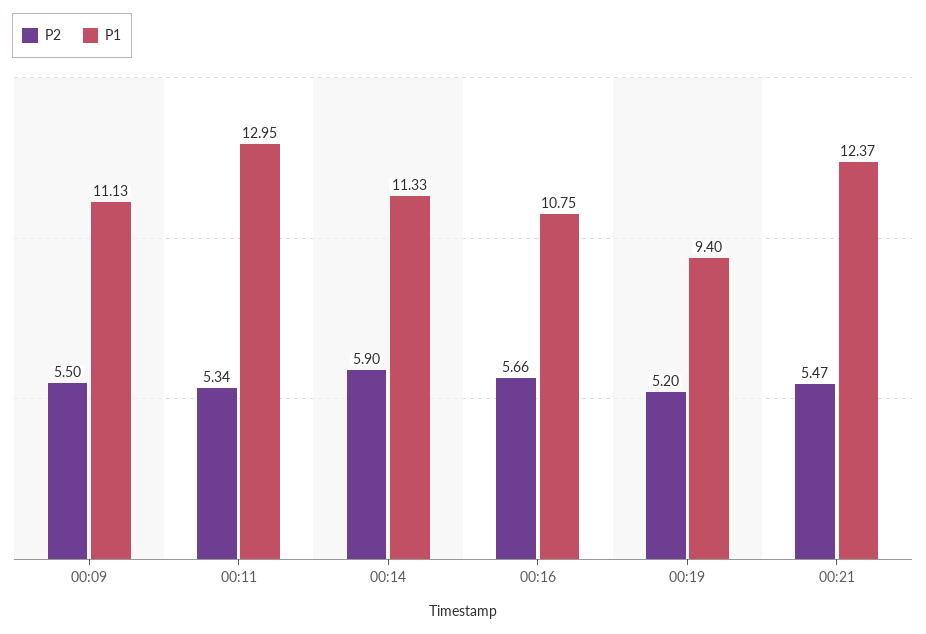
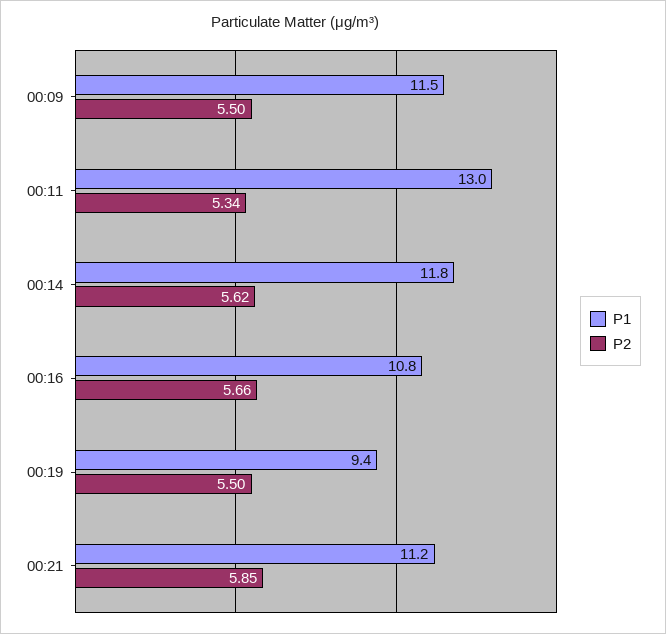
  {
    "P2": {
      "00:09": 5.5,
      "00:11": 5.34,
-     "00:14": 5.9,
+     "00:14": 5.62,
      "00:16": 5.66,
-     "00:19": 5.2,
+     "00:19": 5.5,
-     "00:21": 5.47
+     "00:21": 5.85
    },
    "P1": {
-     "00:09": 11.13,
+     "00:09": 11.5,
      "00:11": 12.95,
-     "00:14": 11.33,
+     "00:14": 11.8,
      "00:16": 10.75,
      "00:19": 9.4,
-     "00:21": 12.37
+     "00:21": 11.2
    }
  }

